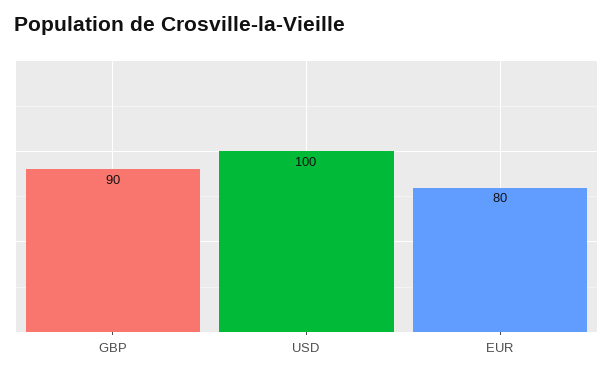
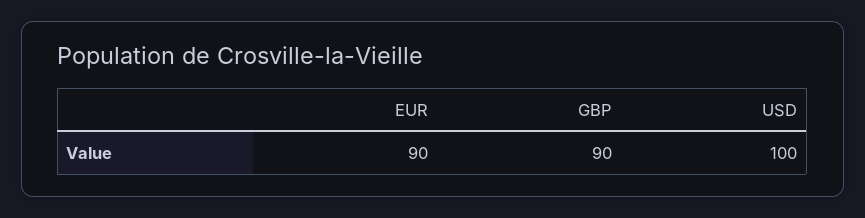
  {
    "GBP": 90,
    "USD": 100,
-   "EUR": 80
+   "EUR": 90
  }

